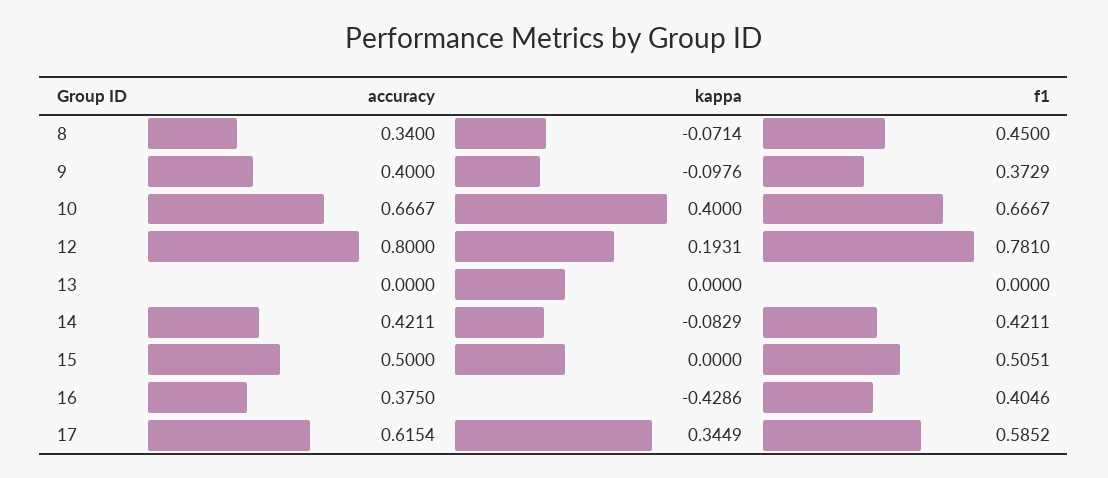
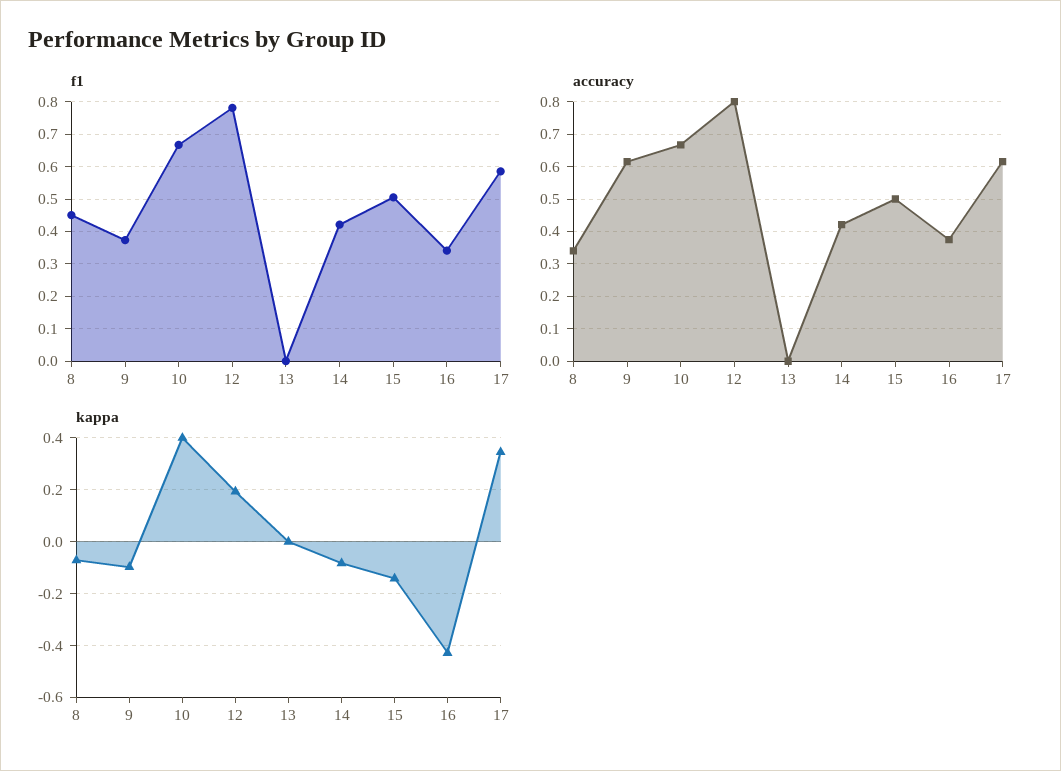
  {
    "accuracy": {
      "8": 0.34,
-     "9": 0.4,
+     "9": 0.62,
      "10": 0.6667,
      "12": 0.8,
      "13": 0,
      "14": 0.4211,
      "15": 0.5,
      "16": 0.375,
      "17": 0.6154
    },
    "kappa": {
      "8": -0.0714,
      "9": -0.0976,
      "10": 0.4,
      "12": 0.1931,
      "13": 0,
      "14": -0.0829,
-     "15": 0,
+     "15": -0.15,
      "16": -0.4286,
      "17": 0.3449
    },
    "f1": {
      "8": 0.45,
      "9": 0.3729,
      "10": 0.6667,
      "12": 0.781,
      "13": 0,
      "14": 0.4211,
      "15": 0.5051,
-     "16": 0.4046,
+     "16": 0.34,
      "17": 0.5852
    }
  }

